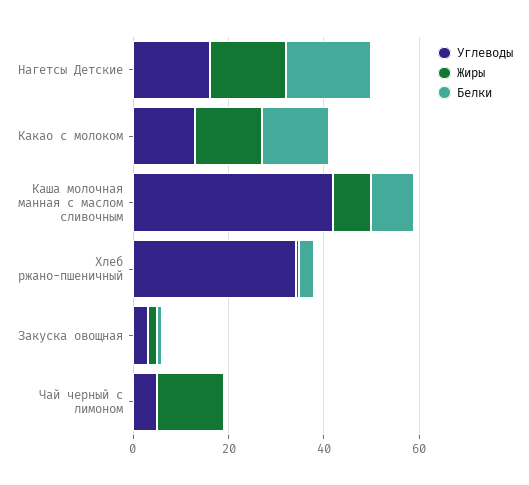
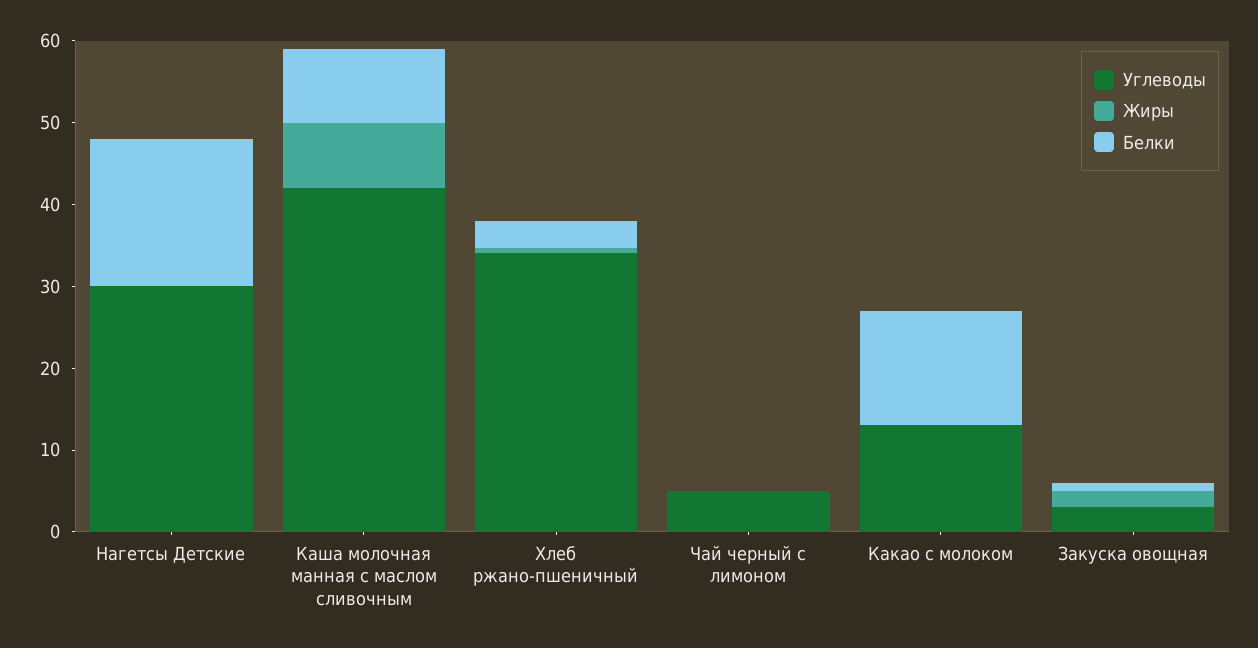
  {
    "Углеводы": {
-     "Нагетсы Детские": 15,
+     "Нагетсы Детские": 30,
      "Какао с молоком": 14,
      "Каша молочная манная с маслом сливочным": 42,
      "Хлеб ржано-пшеничный": 34,
      "Закуска овощная": 4,
      "Чай черный с лимоном": 6
    },
    "Жиры": {
-     "Нагетсы Детские": 15,
+     "Нагетсы Детские": 0,
-     "Какао с молоком": 15,
+     "Какао с молоком": 0,
      "Каша молочная манная с маслом сливочным": 8,
      "Хлеб ржано-пшеничный": 0,
      "Закуска овощная": 2,
-     "Чай черный с лимоном": 15
+     "Чай черный с лимоном": 0
    },
    "Белки": {
      "Нагетсы Детские": 18,
      "Какао с молоком": 14,
      "Каша молочная манная с маслом сливочным": 10,
      "Хлеб ржано-пшеничный": 4,
      "Закуска овощная": 2,
      "Чай черный с лимоном": 0
    }
  }

